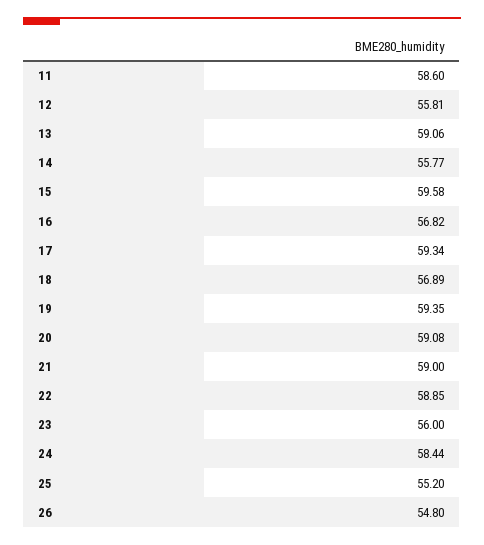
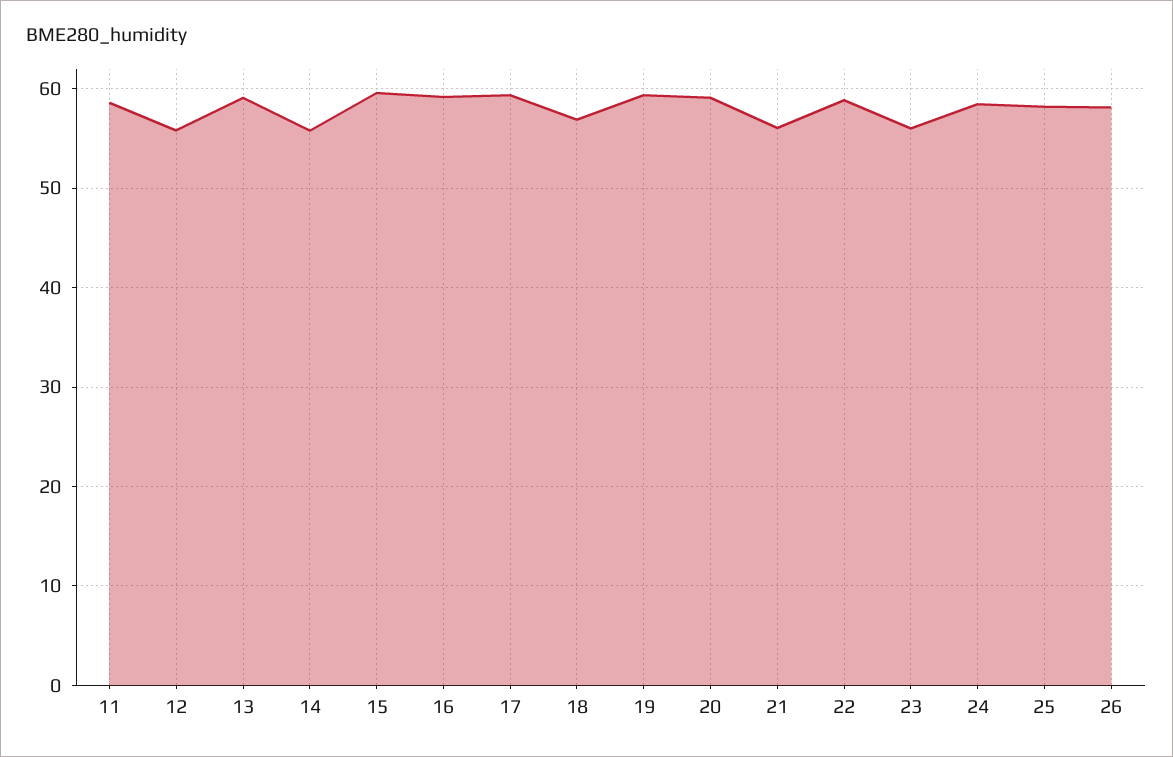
  {
    "11": 58.6,
    "12": 55.81,
    "13": 59.06,
    "14": 55.77,
    "15": 59.58,
-   "16": 56.82,
+   "16": 59,
    "17": 59.34,
    "18": 56.89,
    "19": 59.35,
    "20": 59.08,
-   "21": 59,
+   "21": 56,
    "22": 58.85,
    "23": 56,
    "24": 58.44,
-   "25": 55.2,
+   "25": 58,
-   "26": 54.8
+   "26": 58
  }

